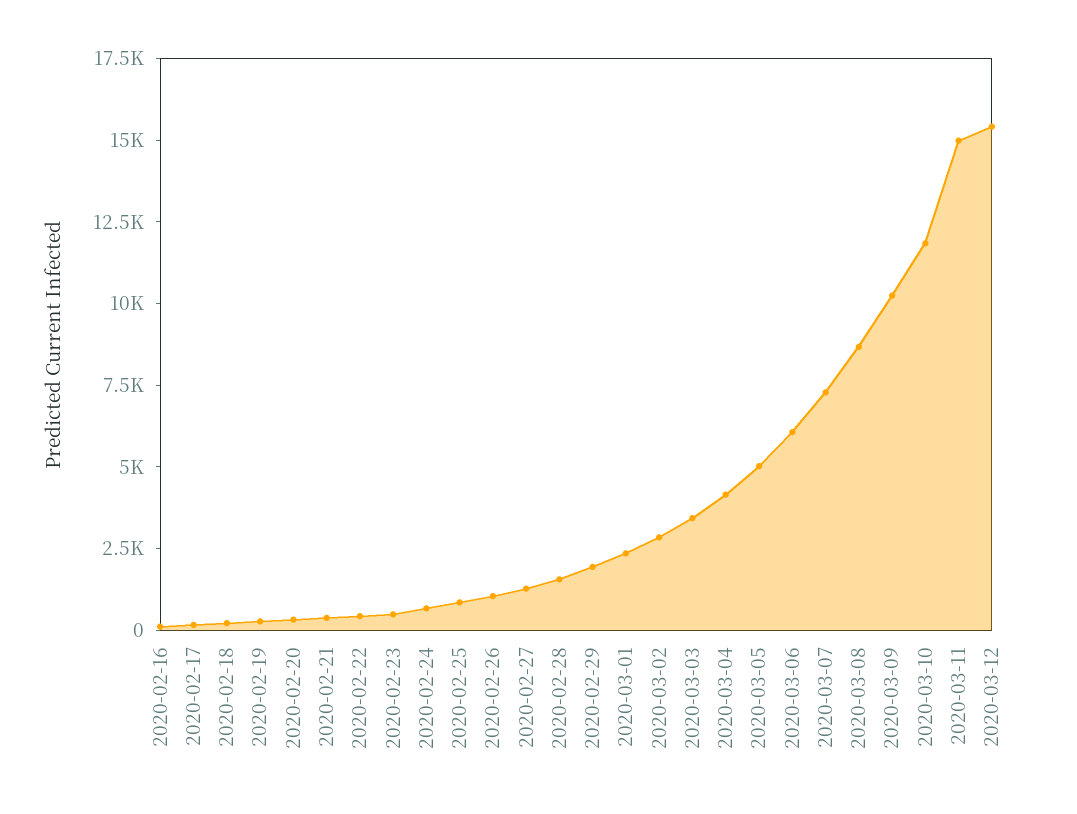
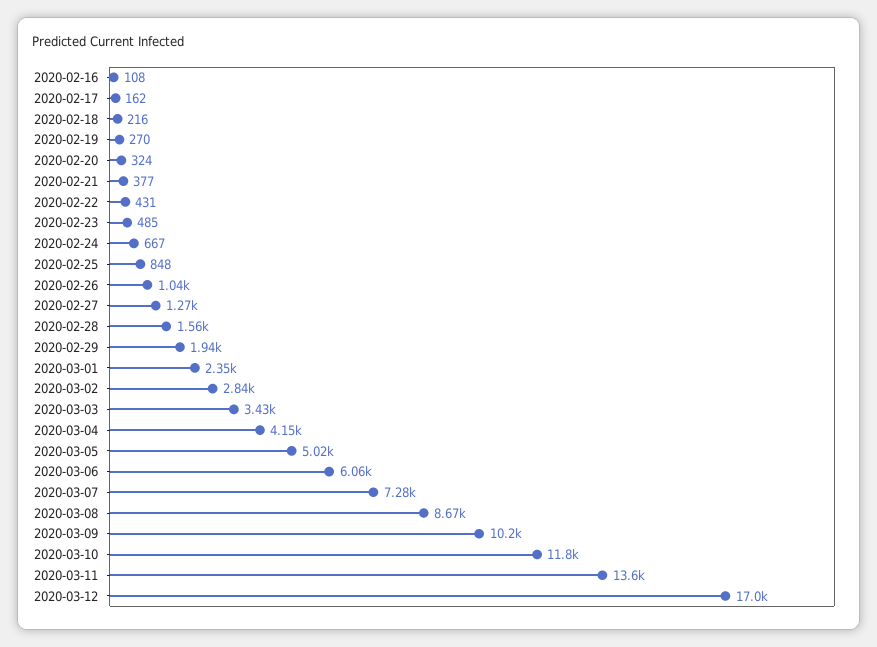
  {
    "2020-02-16": 108,
    "2020-02-17": 162,
    "2020-02-18": 216,
    "2020-02-19": 270,
    "2020-02-20": 324,
    "2020-02-21": 377,
    "2020-02-22": 431,
    "2020-02-23": 485,
    "2020-02-24": 667,
    "2020-02-25": 848,
    "2020-02-26": 1040,
    "2020-02-27": 1270,
    "2020-02-28": 1560,
    "2020-02-29": 1940,
    "2020-03-01": 2350,
    "2020-03-02": 2840,
    "2020-03-03": 3430,
    "2020-03-04": 4150,
    "2020-03-05": 5020,
    "2020-03-06": 6060,
    "2020-03-07": 7280,
    "2020-03-08": 8670,
    "2020-03-09": 10200,
    "2020-03-10": 11800,
-   "2020-03-11": 15000,
+   "2020-03-11": 13600,
-   "2020-03-12": 15500
+   "2020-03-12": 17000
  }

